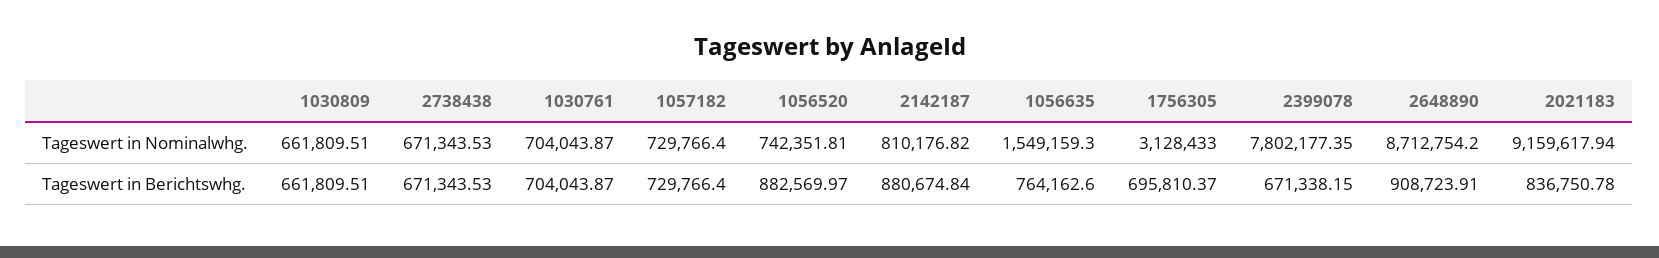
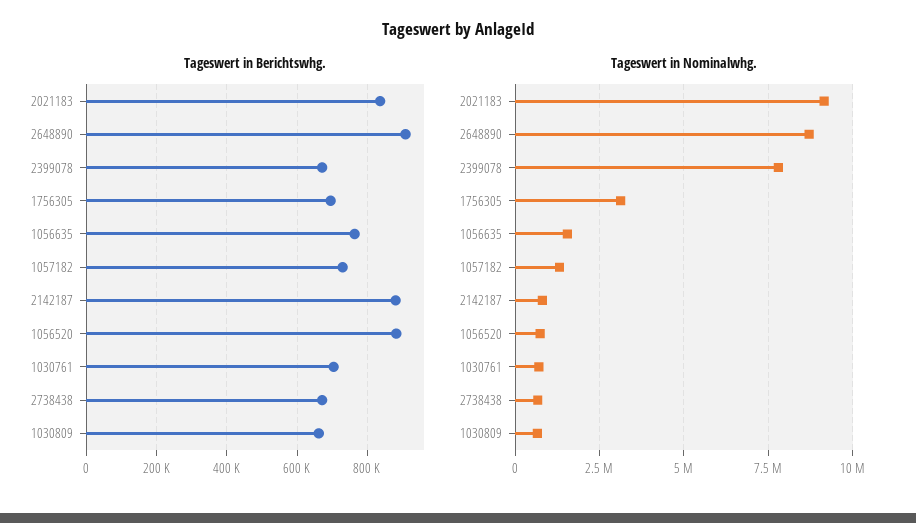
  {
    "Tageswert in Nominalwhg.": {
      "1030809": 661809.51,
      "2738438": 671343.53,
      "1030761": 704043.87,
-     "1057182": 729766.4,
+     "1057182": 1250000,
      "1056520": 742351.81,
      "2142187": 810176.82,
      "1056635": 1549159.3,
      "1756305": 3128433,
      "2399078": 7802177.35,
      "2648890": 8712754.2,
      "2021183": 9159617.94
    },
    "Tageswert in Berichtswhg.": {
      "1030809": 661809.51,
      "2738438": 671343.53,
      "1030761": 704043.87,
      "1057182": 729766.4,
      "1056520": 882569.97,
      "2142187": 880674.84,
      "1056635": 764162.6,
      "1756305": 695810.37,
      "2399078": 671338.15,
      "2648890": 908723.91,
      "2021183": 836750.78
    }
  }

